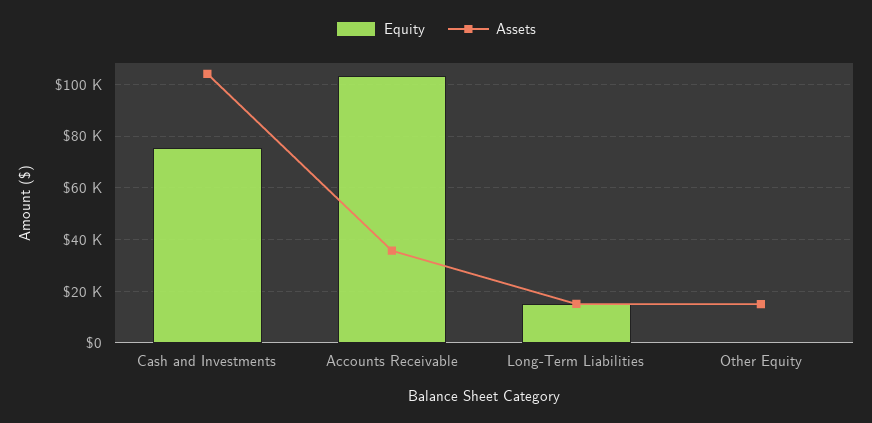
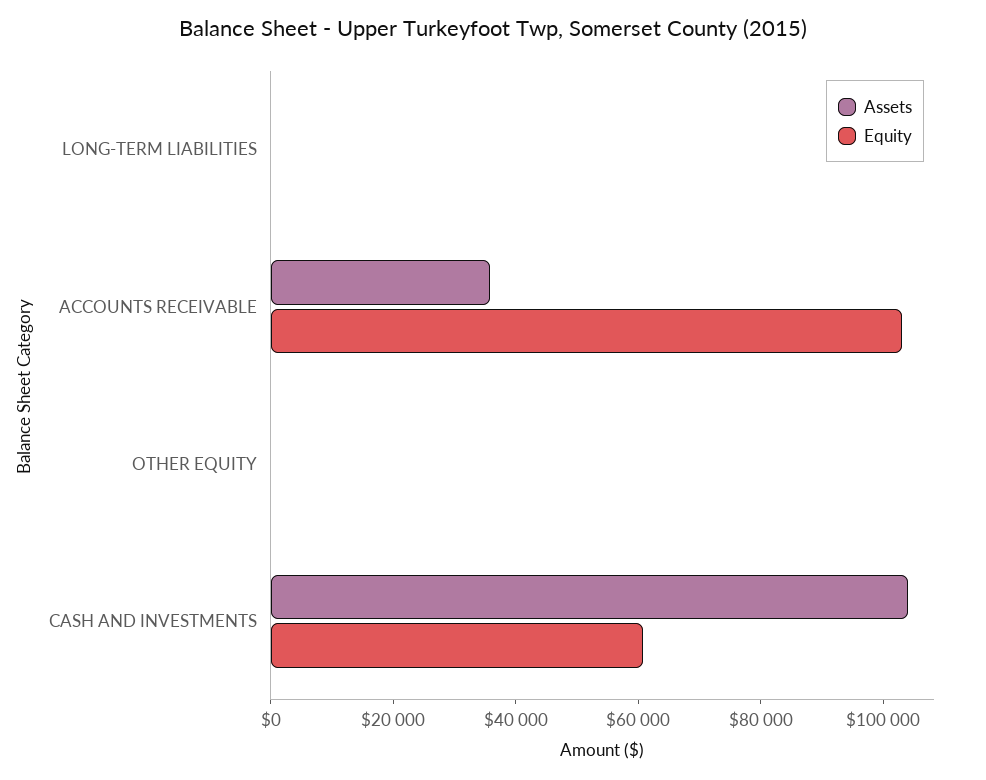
  {
    "Equity": {
-     "Cash and Investments": 75000,
+     "Cash and Investments": 60000,
      "Accounts Receivable": 102500,
-     "Long-Term Liabilities": 15000,
+     "Long-Term Liabilities": 0,
      "Other Equity": 0
    },
    "Assets": {
      "Cash and Investments": 105000,
      "Accounts Receivable": 35000,
-     "Long-Term Liabilities": 15000,
+     "Long-Term Liabilities": 0,
-     "Other Equity": 15000
+     "Other Equity": 0
    }
  }

